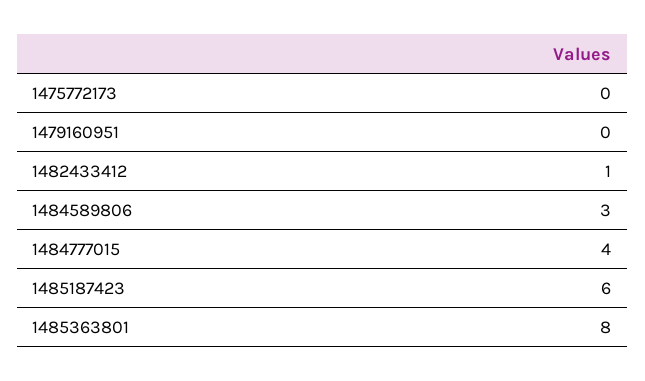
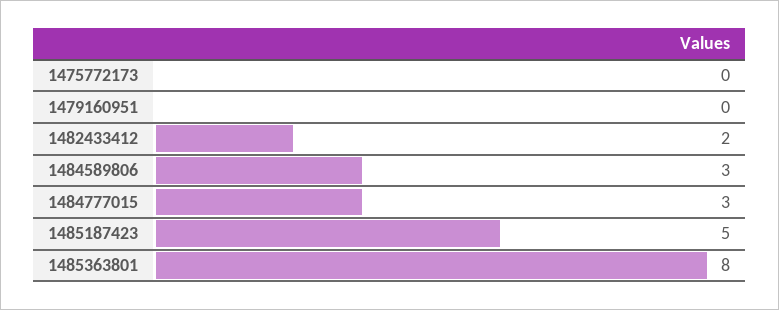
  {
    "1475772173": 0,
    "1479160951": 0,
-   "1482433412": 1,
+   "1482433412": 2,
    "1484589806": 3,
-   "1484777015": 4,
+   "1484777015": 3,
-   "1485187423": 6,
+   "1485187423": 5,
    "1485363801": 8
  }

